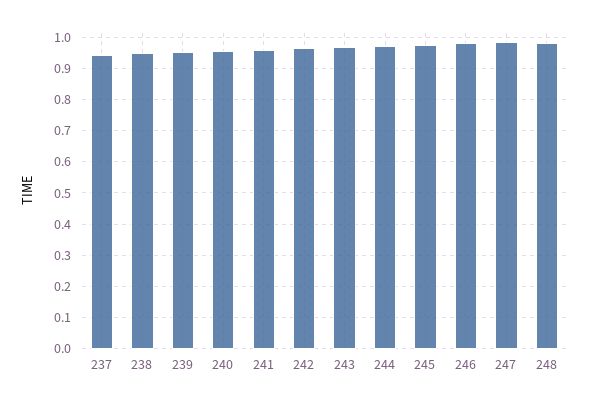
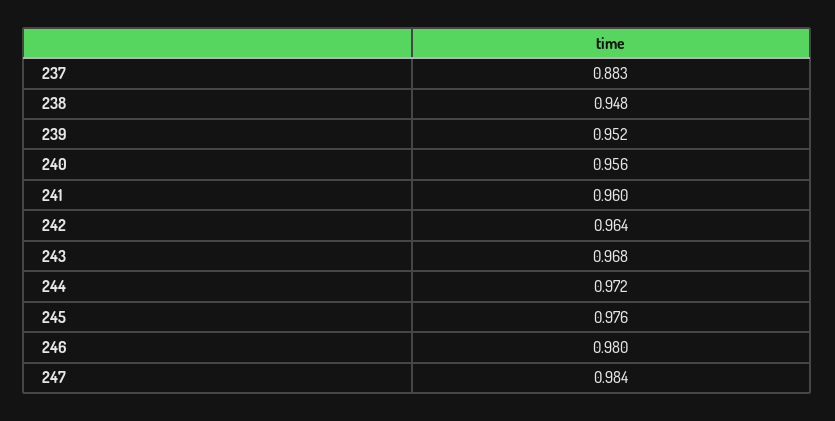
  {
-   "237": 0.94,
+   "237": 0.883,
    "238": 0.948,
    "239": 0.952,
    "240": 0.956,
    "241": 0.96,
    "242": 0.964,
    "243": 0.968,
    "244": 0.972,
    "245": 0.976,
    "246": 0.98,
-   "247": 0.984,
+   "247": 0.984
-   "248": 0.98
  }

